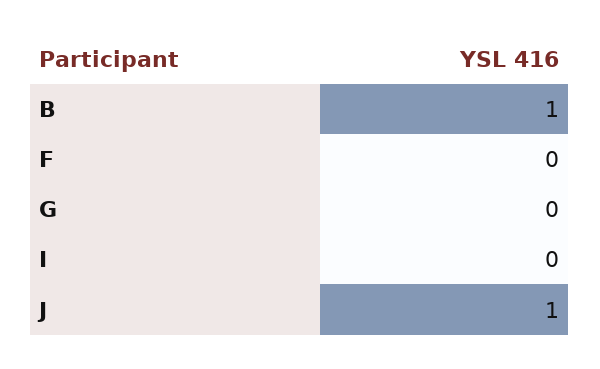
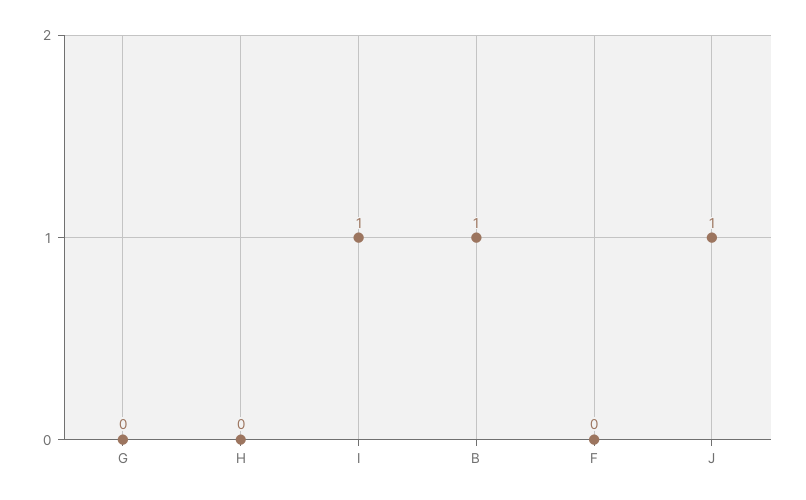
  {
    "B": 1,
    "F": 0,
    "G": 0,
-   "I": 0,
+   "I": 1,
-   "J": 1
+   "J": 1,
+   "H": 0
  }

